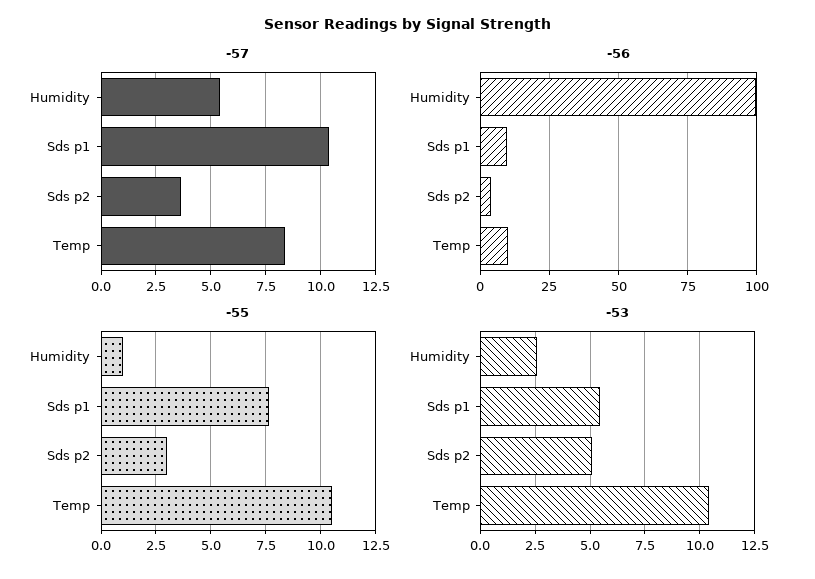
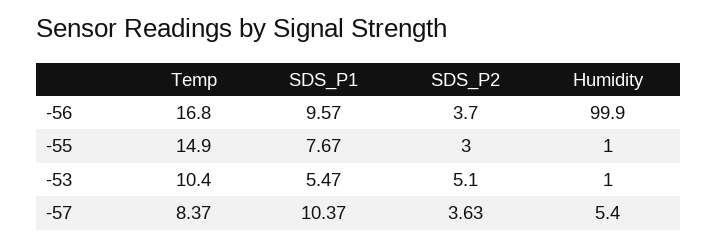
  {
    "-57": {
      "Humidity": 5.4,
      "Sds p1": 10.37,
      "Sds p2": 3.63,
      "Temp": 8.37
    },
    "-56": {
      "Humidity": 99.9,
      "Sds p1": 9.57,
      "Sds p2": 3.7,
-     "Temp": 10
+     "Temp": 16.8
    },
    "-55": {
      "Humidity": 1,
      "Sds p1": 7.67,
      "Sds p2": 3,
-     "Temp": 10.5
+     "Temp": 14.9
    },
    "-53": {
-     "Humidity": 2.5,
+     "Humidity": 1,
      "Sds p1": 5.47,
      "Sds p2": 5.1,
      "Temp": 10.4
    }
  }

